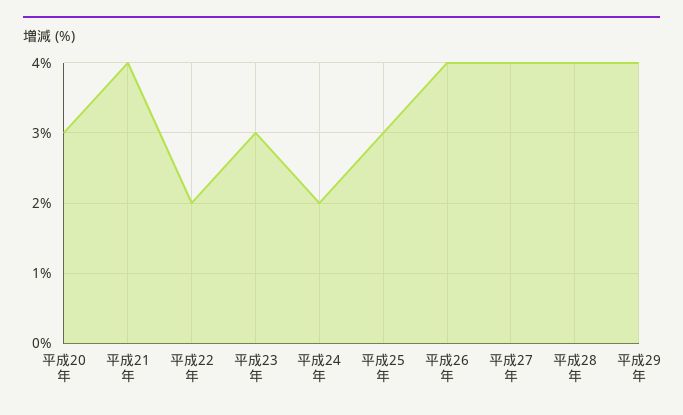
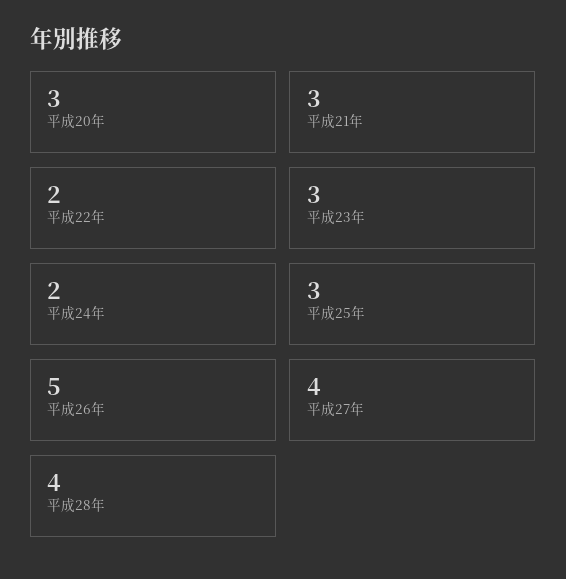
  {
    "平成20年": 3,
-   "平成21年": 4,
+   "平成21年": 3,
    "平成22年": 2,
    "平成23年": 3,
    "平成24年": 2,
    "平成25年": 3,
-   "平成26年": 4,
+   "平成26年": 5,
    "平成27年": 4,
-   "平成28年": 4,
+   "平成28年": 4
-   "平成29年": 4
  }

